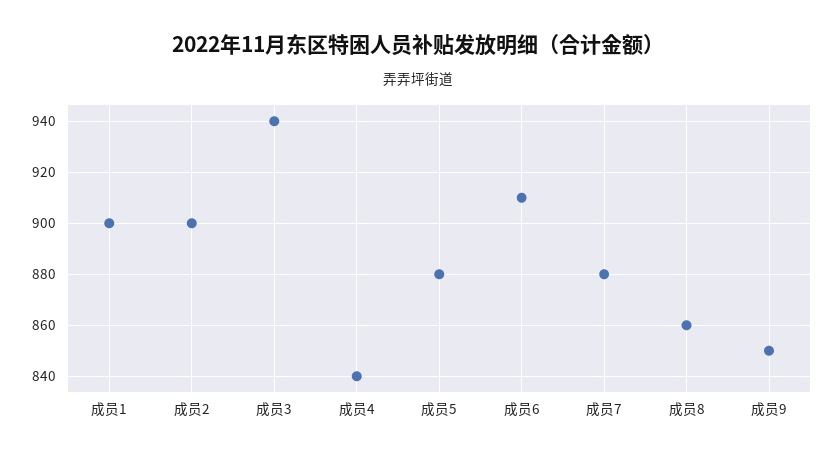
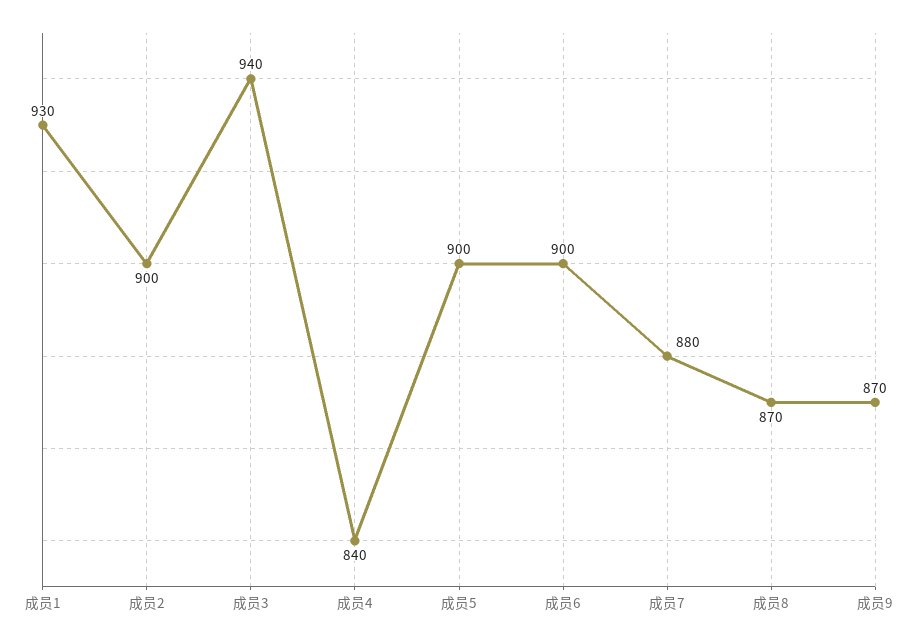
  {
-   "成员1": 900,
+   "成员1": 930,
    "成员2": 900,
    "成员3": 940,
    "成员4": 840,
-   "成员5": 880,
+   "成员5": 900,
-   "成员6": 910,
+   "成员6": 900,
    "成员7": 880,
-   "成员8": 860,
+   "成员8": 870,
-   "成员9": 850
+   "成员9": 870
  }

